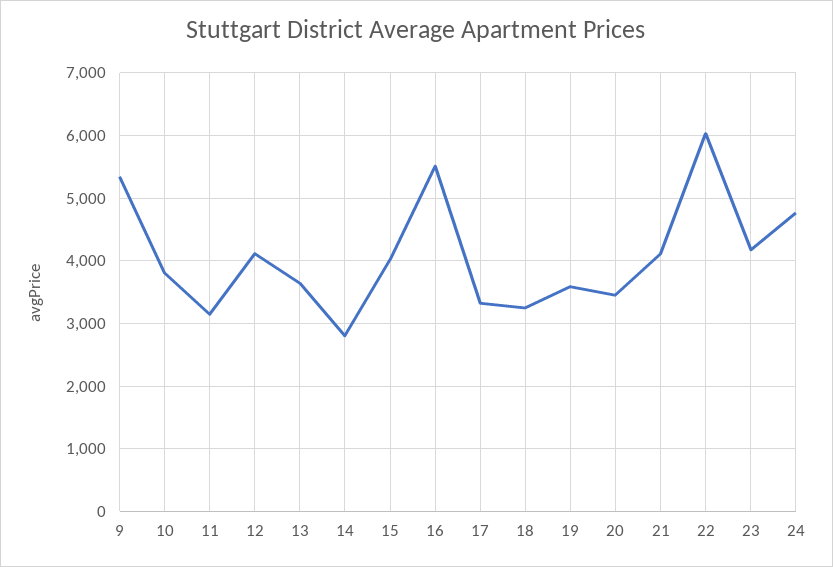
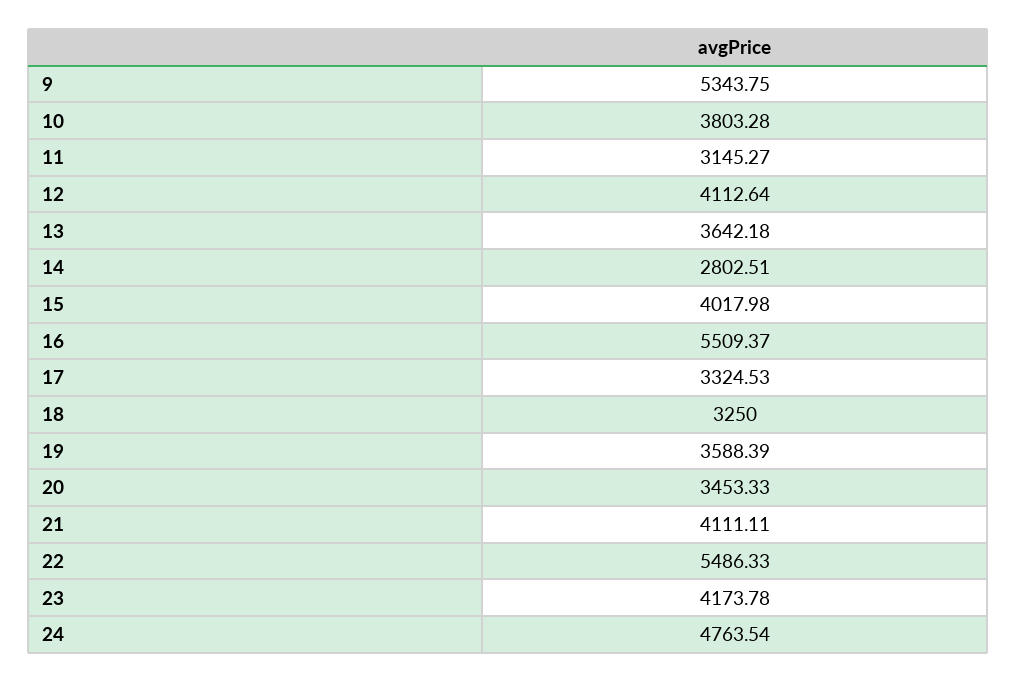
  {
    "9": 5343.75,
    "10": 3803.28,
    "11": 3145.27,
    "12": 4112.64,
    "13": 3642.18,
    "14": 2802.51,
    "15": 4017.98,
    "16": 5509.37,
    "17": 3324.53,
    "18": 3250,
    "19": 3588.39,
    "20": 3453.33,
    "21": 4111.11,
-   "22": 6000,
+   "22": 5486.33,
    "23": 4173.78,
    "24": 4763.54
  }

